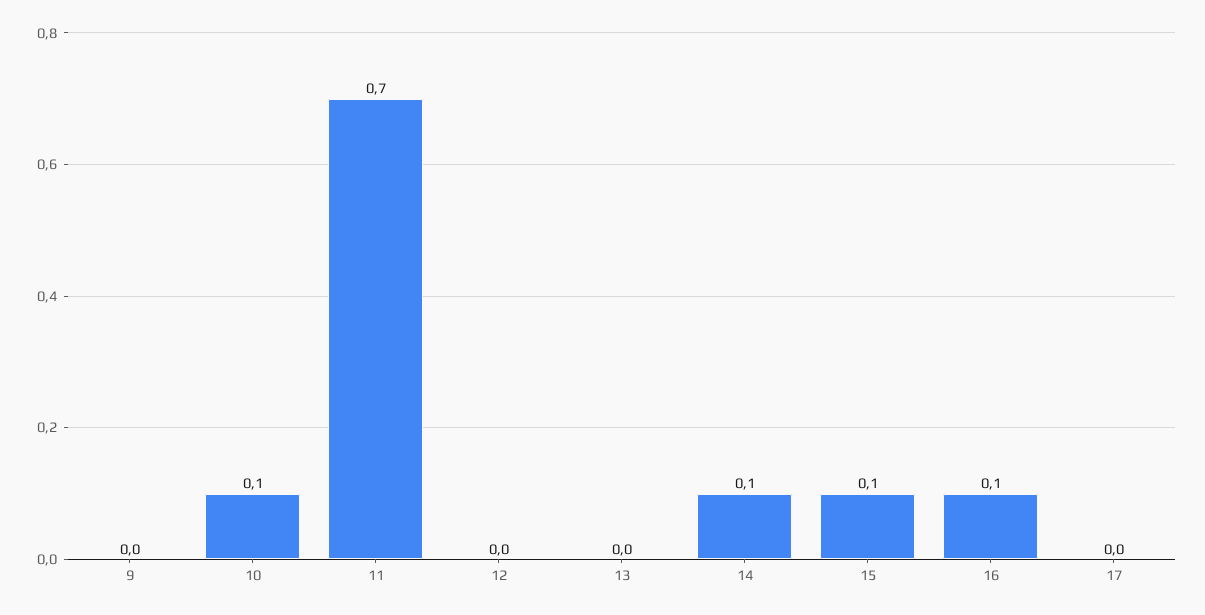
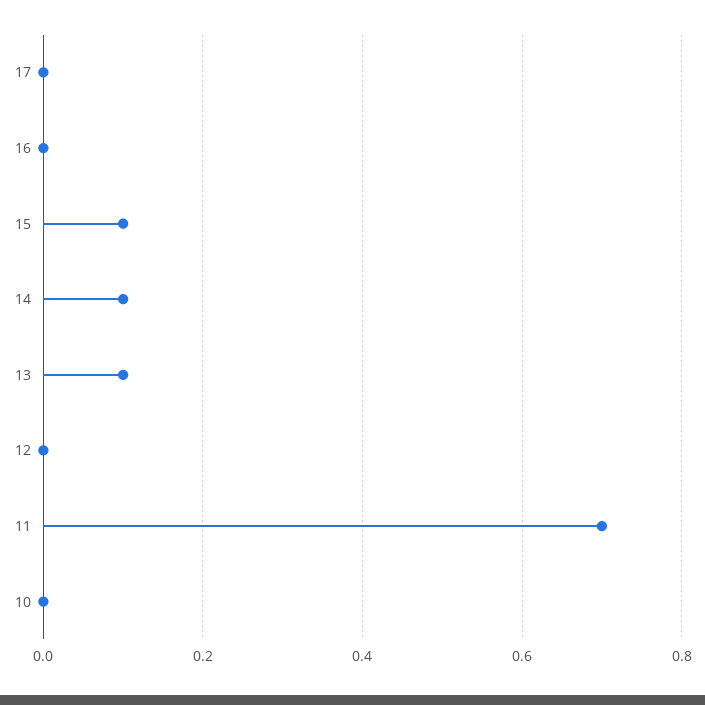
  {
-   "9": 0,
-   "10": 0.1,
+   "10": 0,
    "11": 0.7,
    "12": 0,
-   "13": 0,
+   "13": 0.1,
    "14": 0.1,
    "15": 0.1,
-   "16": 0.1,
+   "16": 0,
    "17": 0
  }

